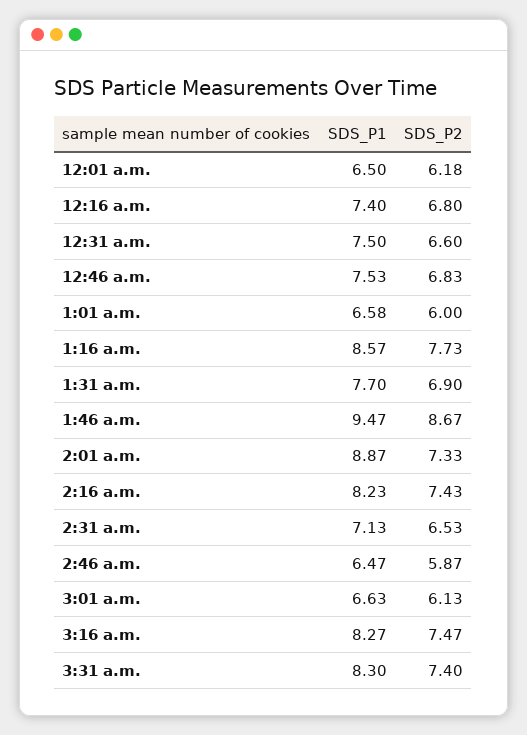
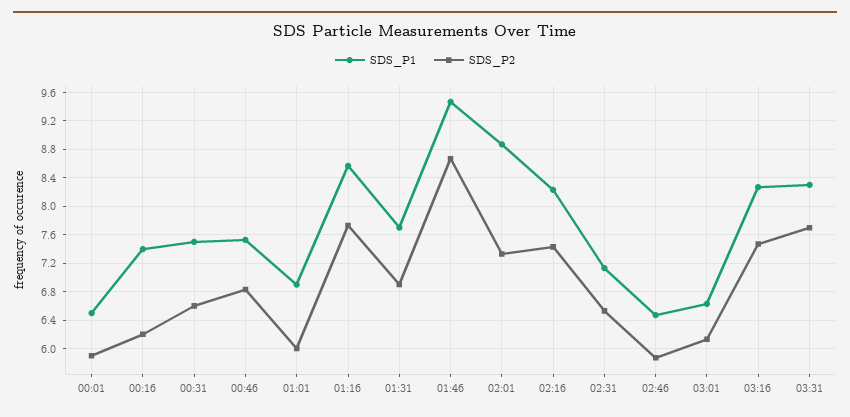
  {
    "SDS_P1": {
      "12:01 a.m.": 6.5,
      "12:16 a.m.": 7.4,
      "12:31 a.m.": 7.5,
      "12:46 a.m.": 7.53,
-     "1:01 a.m.": 6.58,
+     "1:01 a.m.": 6.9,
      "1:16 a.m.": 8.57,
      "1:31 a.m.": 7.7,
      "1:46 a.m.": 9.47,
      "2:01 a.m.": 8.87,
      "2:16 a.m.": 8.23,
      "2:31 a.m.": 7.13,
      "2:46 a.m.": 6.47,
      "3:01 a.m.": 6.63,
      "3:16 a.m.": 8.27,
      "3:31 a.m.": 8.3
    },
    "SDS_P2": {
-     "12:01 a.m.": 6.18,
+     "12:01 a.m.": 5.9,
-     "12:16 a.m.": 6.8,
+     "12:16 a.m.": 6.2,
      "12:31 a.m.": 6.6,
      "12:46 a.m.": 6.83,
      "1:01 a.m.": 6,
      "1:16 a.m.": 7.73,
      "1:31 a.m.": 6.9,
      "1:46 a.m.": 8.67,
      "2:01 a.m.": 7.33,
      "2:16 a.m.": 7.43,
      "2:31 a.m.": 6.53,
      "2:46 a.m.": 5.87,
      "3:01 a.m.": 6.13,
      "3:16 a.m.": 7.47,
-     "3:31 a.m.": 7.4
+     "3:31 a.m.": 7.7
    }
  }

